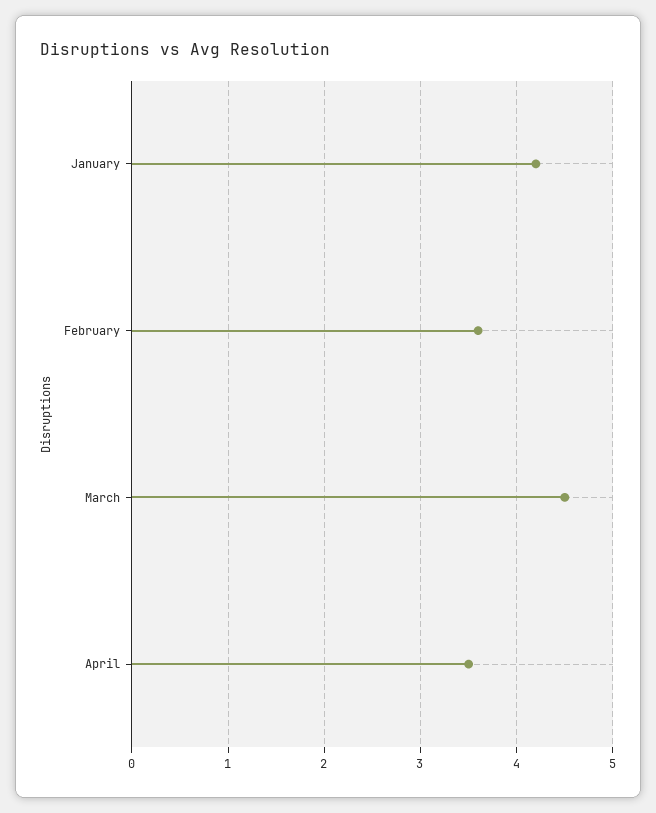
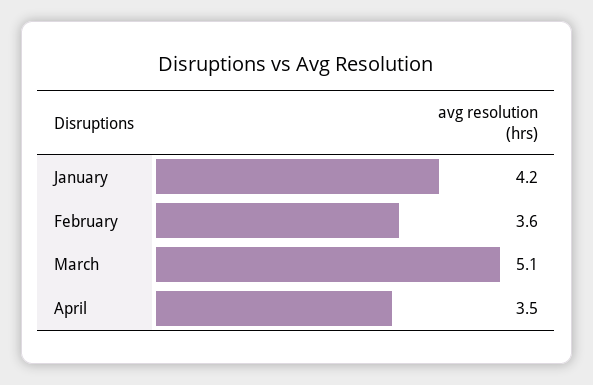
  {
    "January": 4.2,
    "February": 3.6,
-   "March": 4.5,
+   "March": 5.1,
    "April": 3.5
  }

